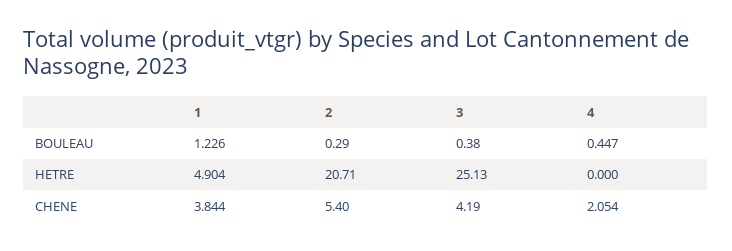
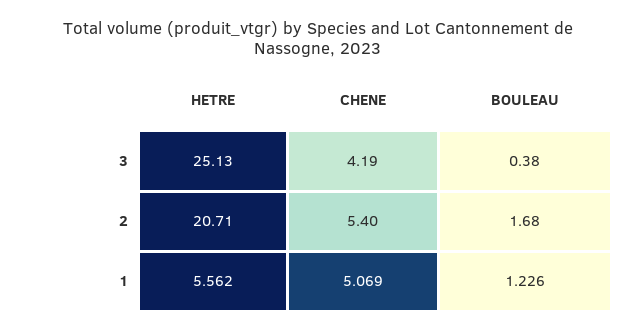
  {
    "1": {
      "BOULEAU": 1.226,
-     "HETRE": 4.904,
+     "HETRE": 5.562,
-     "CHENE": 3.844
+     "CHENE": 5.069
    },
    "2": {
-     "BOULEAU": 0.29,
+     "BOULEAU": 1.68,
      "HETRE": 20.71,
      "CHENE": 5.4
    },
    "3": {
      "BOULEAU": 0.38,
      "HETRE": 25.13,
      "CHENE": 4.19
-   },
+   }
-   "4": {
-     "BOULEAU": 0.447,
-     "HETRE": 0,
-     "CHENE": 2.054
-   }
  }

